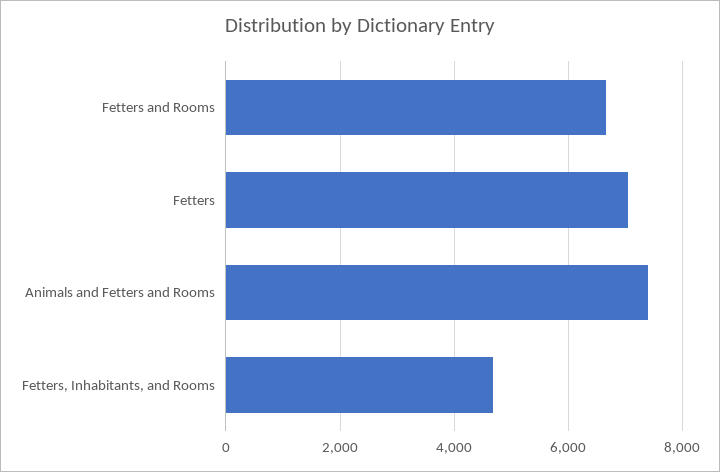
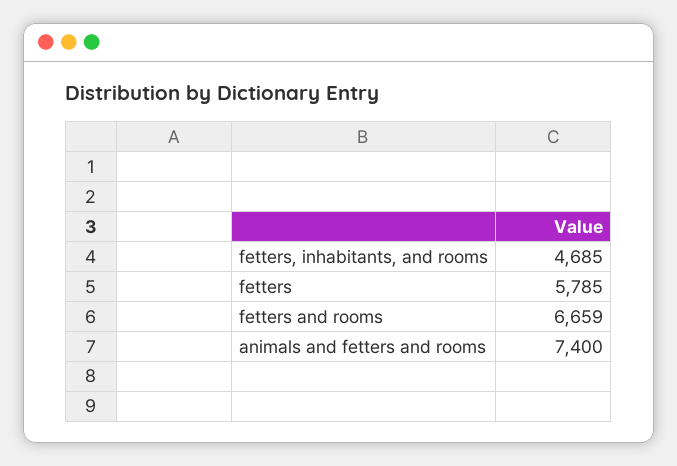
  {
    "Fetters and Rooms": 6659,
-   "Fetters": 7000,
+   "Fetters": 5785,
    "Animals and Fetters and Rooms": 7400,
    "Fetters, Inhabitants, and Rooms": 4685
  }

